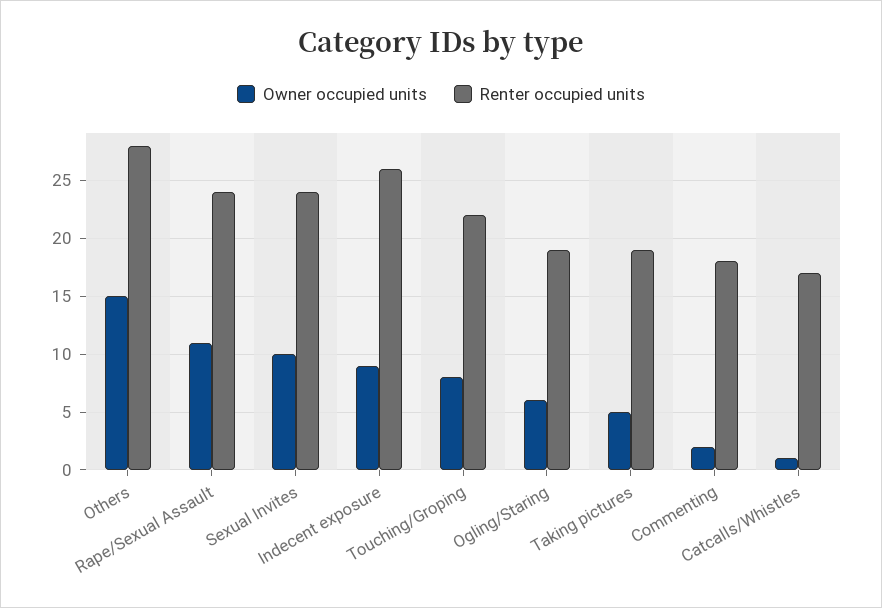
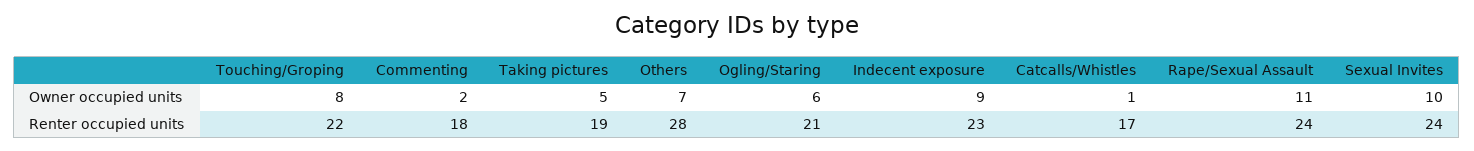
  {
    "Owner occupied units": {
-     "Others": 15,
+     "Others": 7,
      "Rape/Sexual Assault": 11,
      "Sexual Invites": 10,
      "Indecent exposure": 9,
      "Touching/Groping": 8,
      "Ogling/Staring": 6,
      "Taking pictures": 5,
      "Commenting": 2,
      "Catcalls/Whistles": 1
    },
    "Renter occupied units": {
      "Others": 28,
      "Rape/Sexual Assault": 24,
      "Sexual Invites": 24,
-     "Indecent exposure": 26,
+     "Indecent exposure": 23,
      "Touching/Groping": 22,
-     "Ogling/Staring": 19,
+     "Ogling/Staring": 21,
      "Taking pictures": 19,
      "Commenting": 18,
      "Catcalls/Whistles": 17
    }
  }

